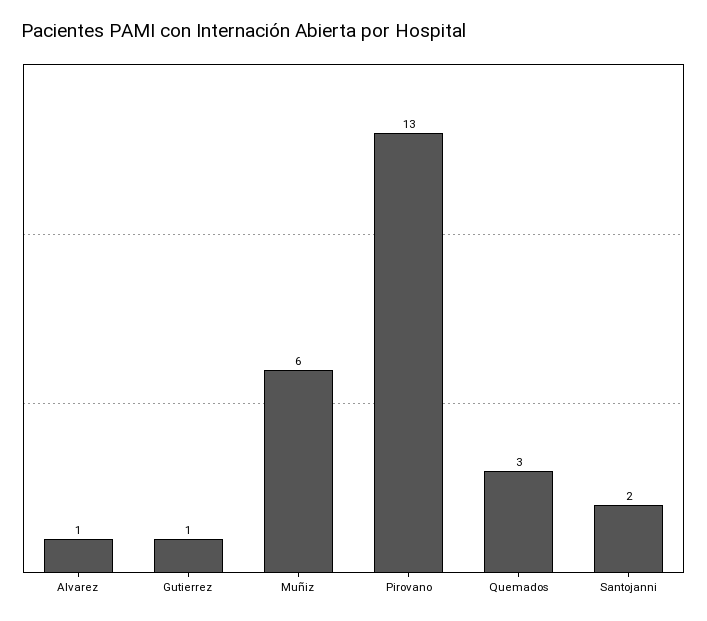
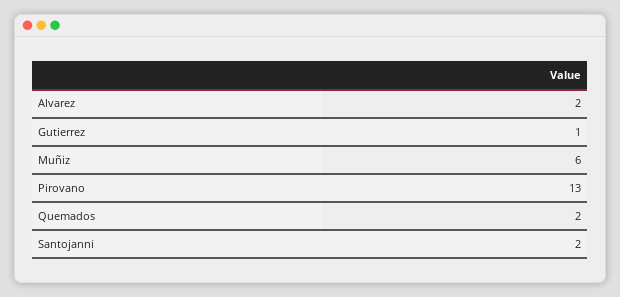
  {
-   "Alvarez": 1,
+   "Alvarez": 2,
    "Gutierrez": 1,
    "Muñiz": 6,
    "Pirovano": 13,
-   "Quemados": 3,
+   "Quemados": 2,
    "Santojanni": 2
  }

